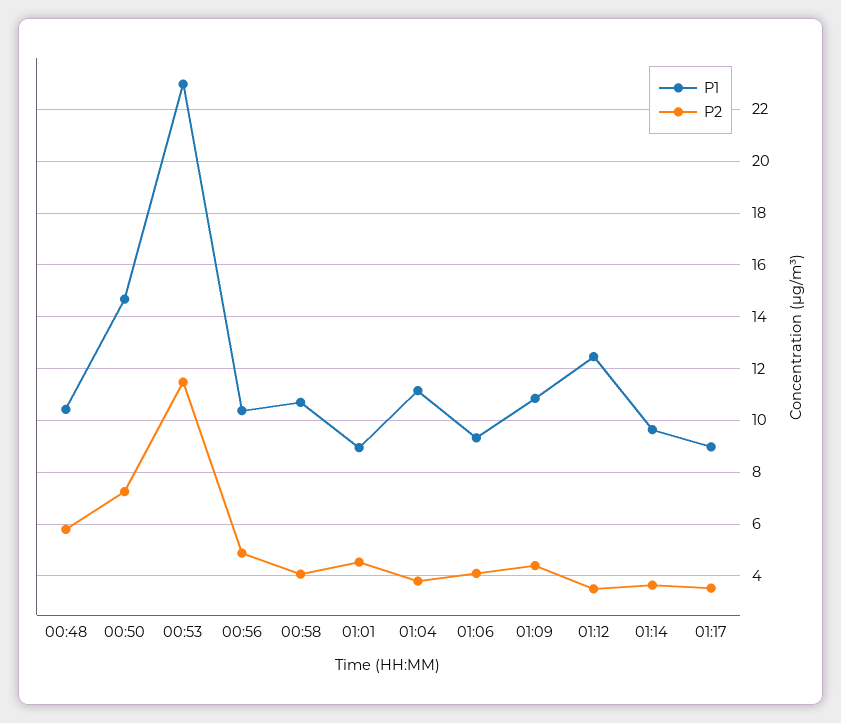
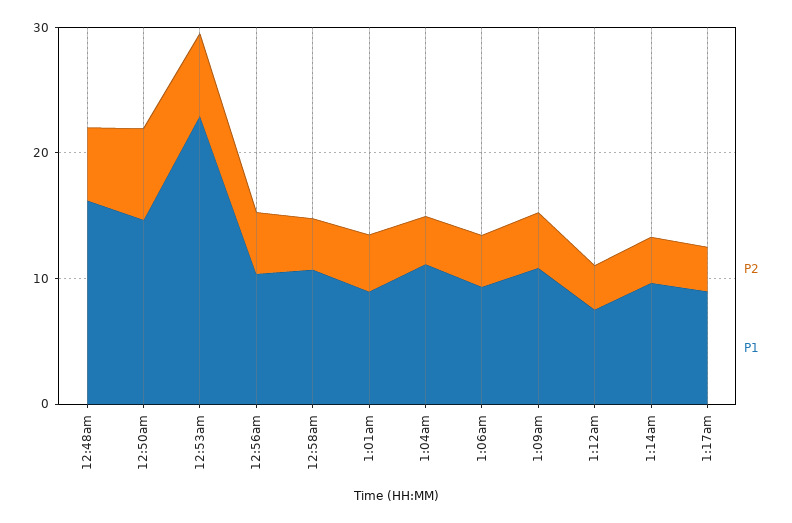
  {
    "P1": {
-     "00:48": 10.5,
+     "00:48": 16,
      "00:50": 14.75,
      "00:53": 23,
      "00:56": 10.5,
      "00:58": 10.75,
      "01:01": 9,
      "01:04": 11.25,
      "01:06": 9.25,
      "01:09": 10.75,
-     "01:12": 12.5,
+     "01:12": 8,
      "01:14": 9.75,
      "01:17": 9
    },
    "P2": {
      "00:48": 5.75,
      "00:50": 7.25,
-     "00:53": 11.5,
+     "00:53": 6,
      "00:56": 5,
      "00:58": 4,
      "01:01": 4.5,
      "01:04": 3.75,
      "01:06": 4,
      "01:09": 4.5,
      "01:12": 3.5,
      "01:14": 3.75,
      "01:17": 3.5
    }
  }

